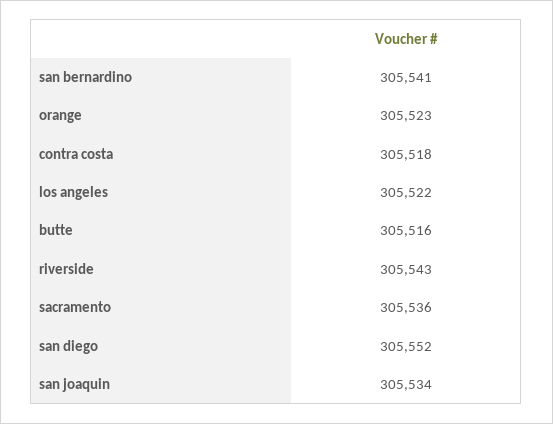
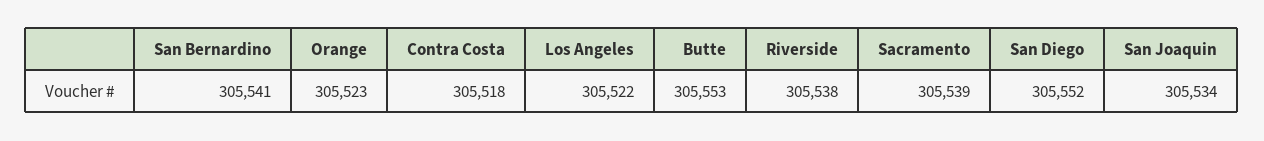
  {
    "san bernardino": 305541,
    "orange": 305523,
    "contra costa": 305518,
    "los angeles": 305522,
-   "butte": 305516,
+   "butte": 305553,
-   "riverside": 305543,
+   "riverside": 305538,
-   "sacramento": 305536,
+   "sacramento": 305539,
    "san diego": 305552,
    "san joaquin": 305534
  }

